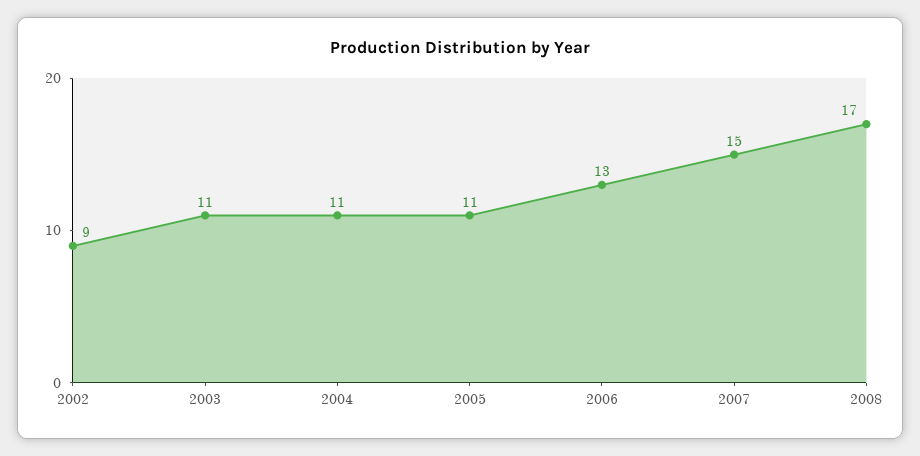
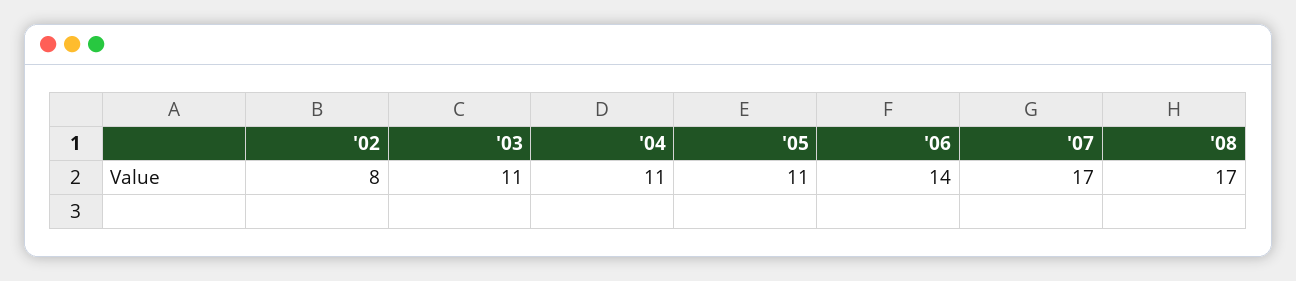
  {
-   "2002": 9,
+   "2002": 8,
    "2003": 11,
    "2004": 11,
    "2005": 11,
-   "2006": 13,
+   "2006": 14,
-   "2007": 15,
+   "2007": 17,
    "2008": 17
  }

